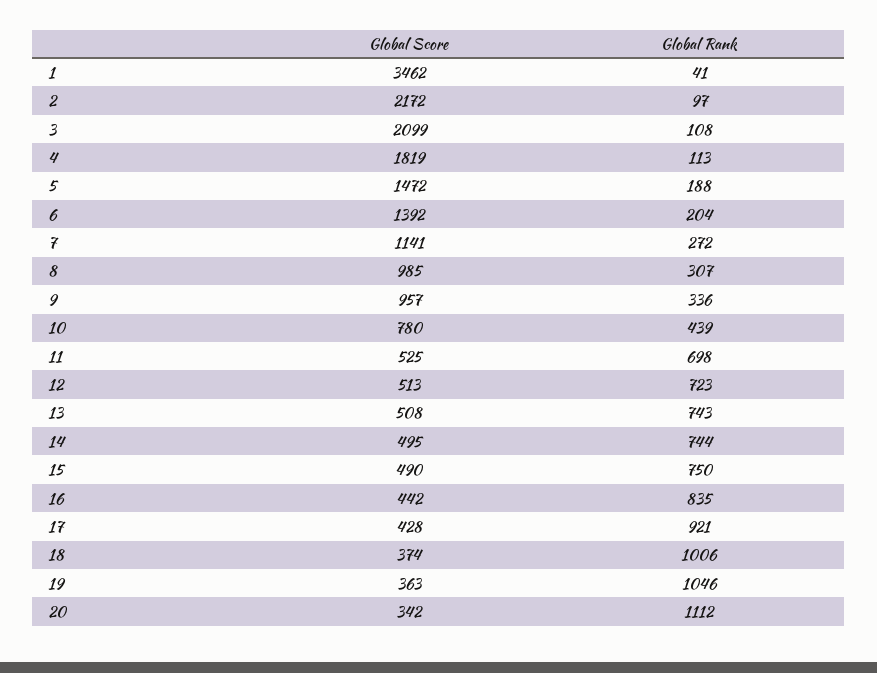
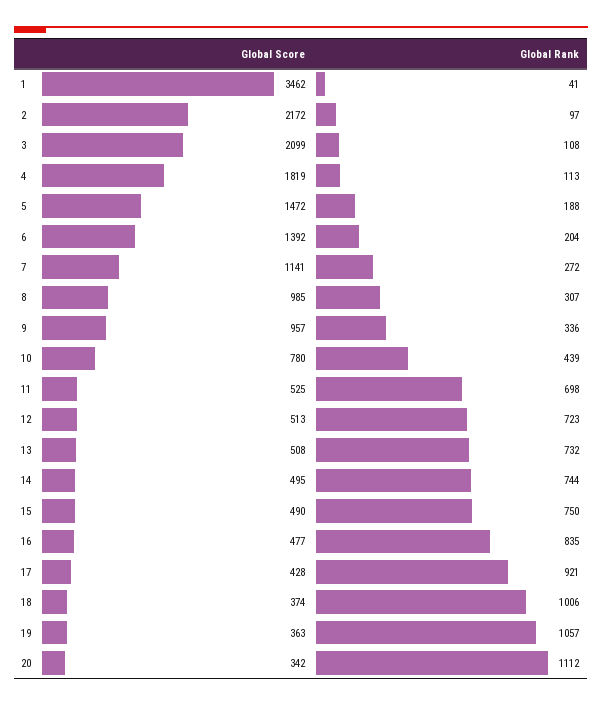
  {
    "Global Score": {
      "1": 3462,
      "2": 2172,
      "3": 2099,
      "4": 1819,
      "5": 1472,
      "6": 1392,
      "7": 1141,
      "8": 985,
      "9": 957,
      "10": 780,
      "11": 525,
      "12": 513,
      "13": 508,
      "14": 495,
      "15": 490,
-     "16": 442,
+     "16": 477,
      "17": 428,
      "18": 374,
      "19": 363,
      "20": 342
    },
    "Global Rank": {
      "1": 41,
      "2": 97,
      "3": 108,
      "4": 113,
      "5": 188,
      "6": 204,
      "7": 272,
      "8": 307,
      "9": 336,
      "10": 439,
      "11": 698,
      "12": 723,
-     "13": 743,
+     "13": 732,
      "14": 744,
      "15": 750,
      "16": 835,
      "17": 921,
      "18": 1006,
-     "19": 1046,
+     "19": 1057,
      "20": 1112
    }
  }

